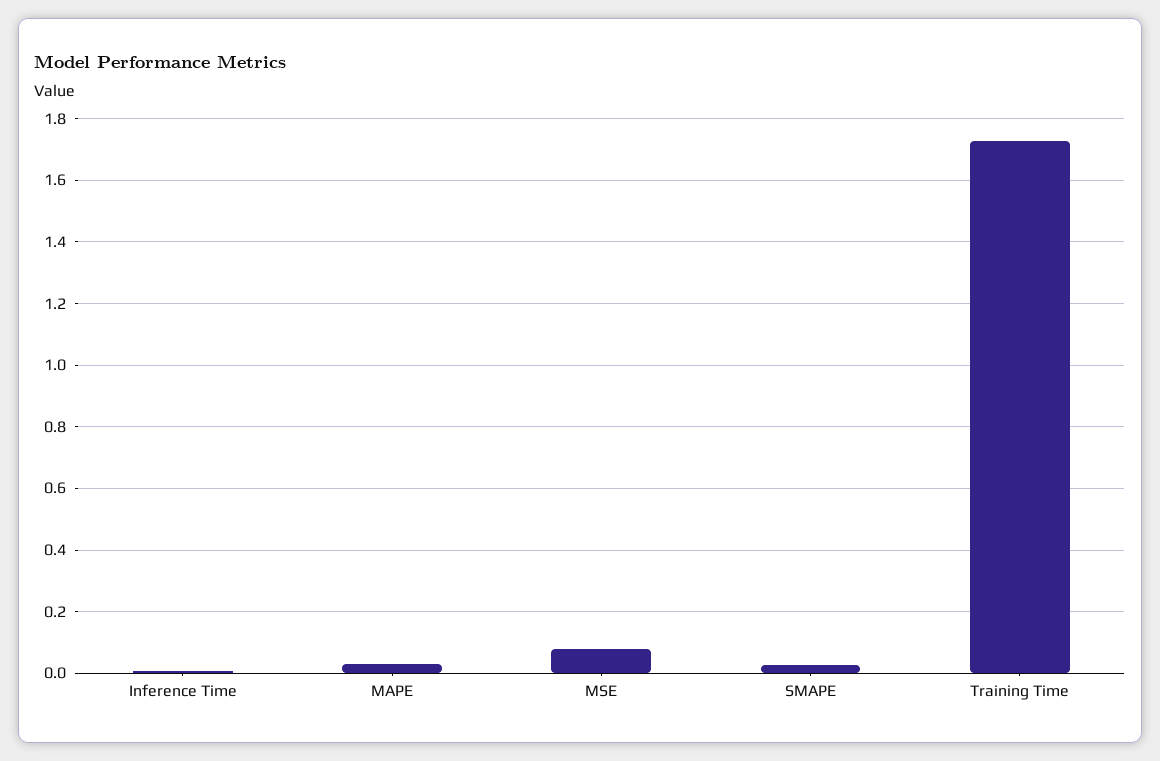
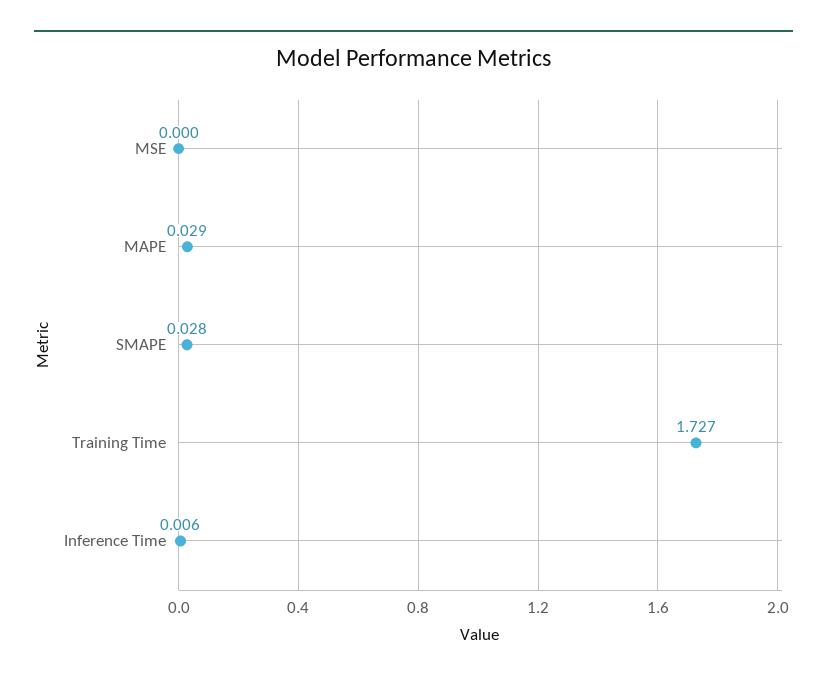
  {
    "Inference Time": 0.006,
    "MAPE": 0.029,
-   "MSE": 0.08,
+   "MSE": 0,
    "SMAPE": 0.028,
    "Training Time": 1.727
  }

